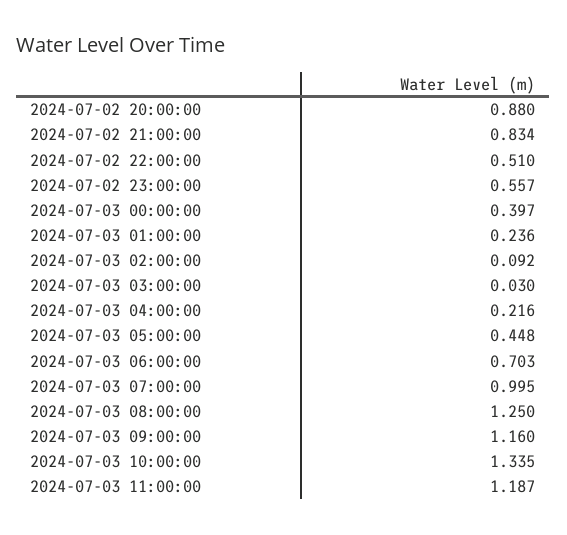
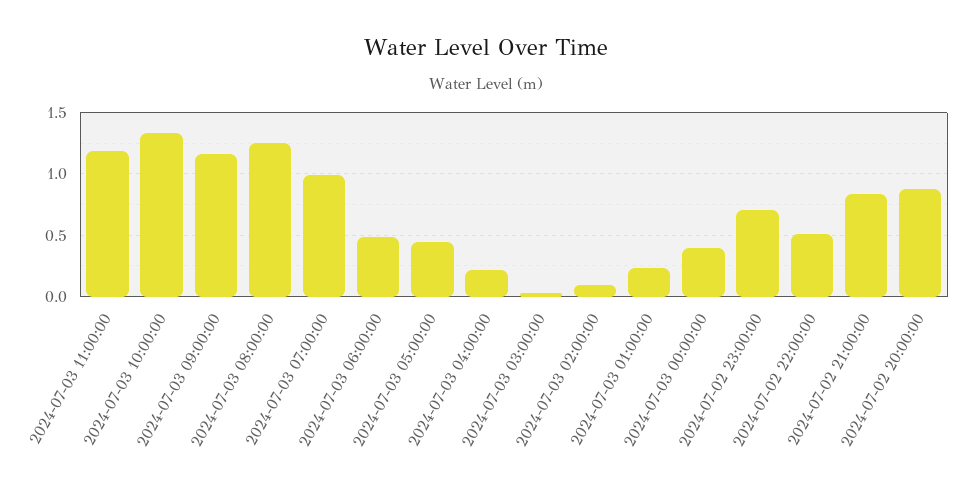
  {
    "2024-07-02 20:00:00": 0.88,
    "2024-07-02 21:00:00": 0.834,
    "2024-07-02 22:00:00": 0.51,
-   "2024-07-02 23:00:00": 0.557,
+   "2024-07-02 23:00:00": 0.7,
    "2024-07-03 00:00:00": 0.397,
    "2024-07-03 01:00:00": 0.236,
    "2024-07-03 02:00:00": 0.092,
    "2024-07-03 03:00:00": 0.03,
    "2024-07-03 04:00:00": 0.216,
    "2024-07-03 05:00:00": 0.448,
-   "2024-07-03 06:00:00": 0.703,
+   "2024-07-03 06:00:00": 0.5,
    "2024-07-03 07:00:00": 0.995,
    "2024-07-03 08:00:00": 1.25,
    "2024-07-03 09:00:00": 1.16,
    "2024-07-03 10:00:00": 1.335,
    "2024-07-03 11:00:00": 1.187
  }

